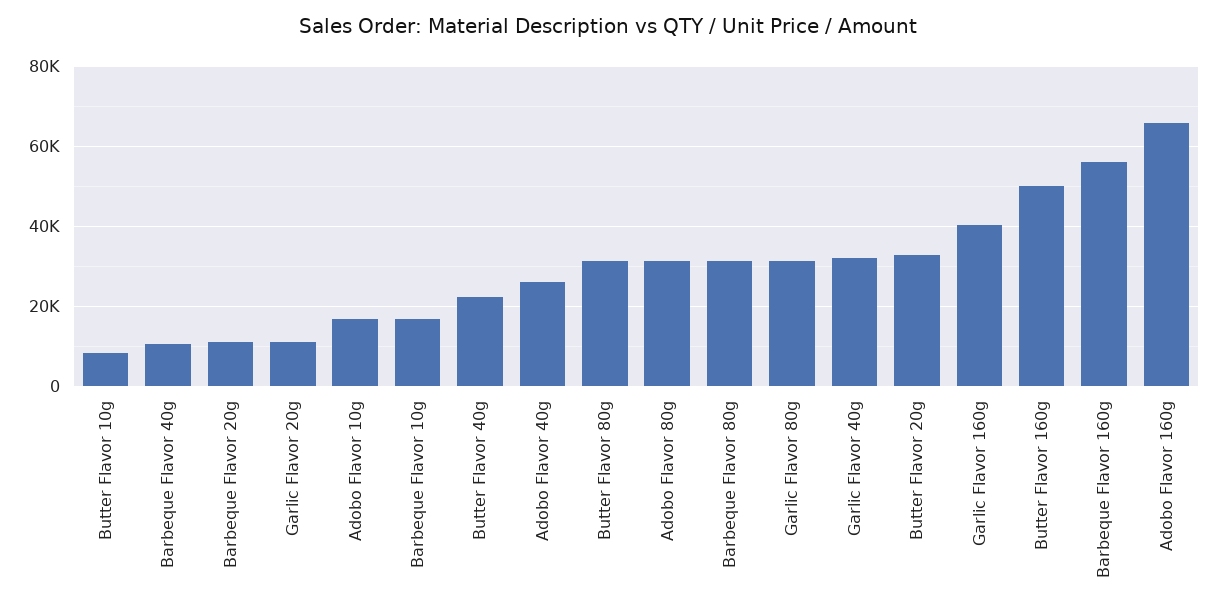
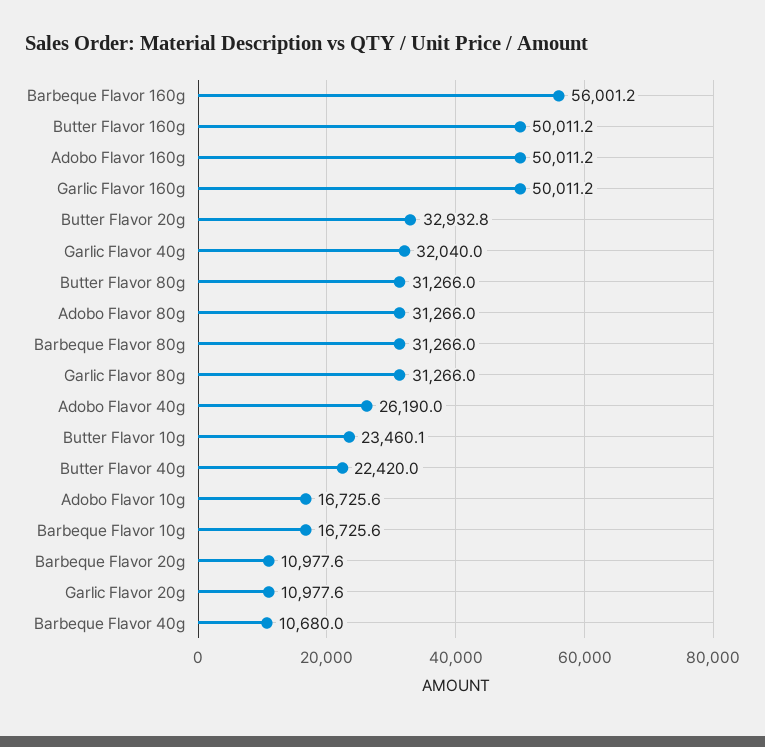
  {
-   "Butter Flavor 10g": 8000,
+   "Butter Flavor 10g": 23460.1,
    "Barbeque Flavor 40g": 10680,
    "Barbeque Flavor 20g": 10977.6,
    "Garlic Flavor 20g": 10977.6,
    "Adobo Flavor 10g": 16725.6,
    "Barbeque Flavor 10g": 16725.6,
    "Butter Flavor 40g": 22420,
    "Adobo Flavor 40g": 26190,
    "Butter Flavor 80g": 31266,
    "Adobo Flavor 80g": 31266,
    "Barbeque Flavor 80g": 31266,
    "Garlic Flavor 80g": 31266,
    "Garlic Flavor 40g": 32040,
    "Butter Flavor 20g": 32932.8,
-   "Garlic Flavor 160g": 40000,
+   "Garlic Flavor 160g": 50011.2,
    "Butter Flavor 160g": 50011.2,
    "Barbeque Flavor 160g": 56001.2,
-   "Adobo Flavor 160g": 66000
+   "Adobo Flavor 160g": 50011.2
  }

